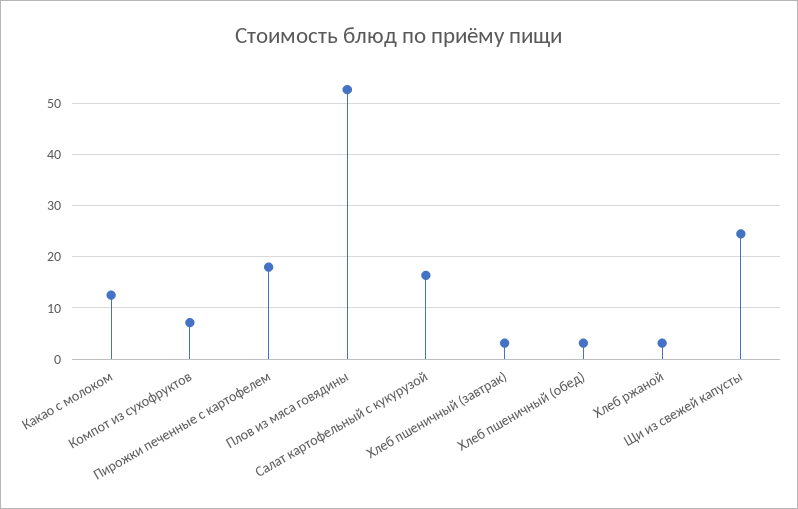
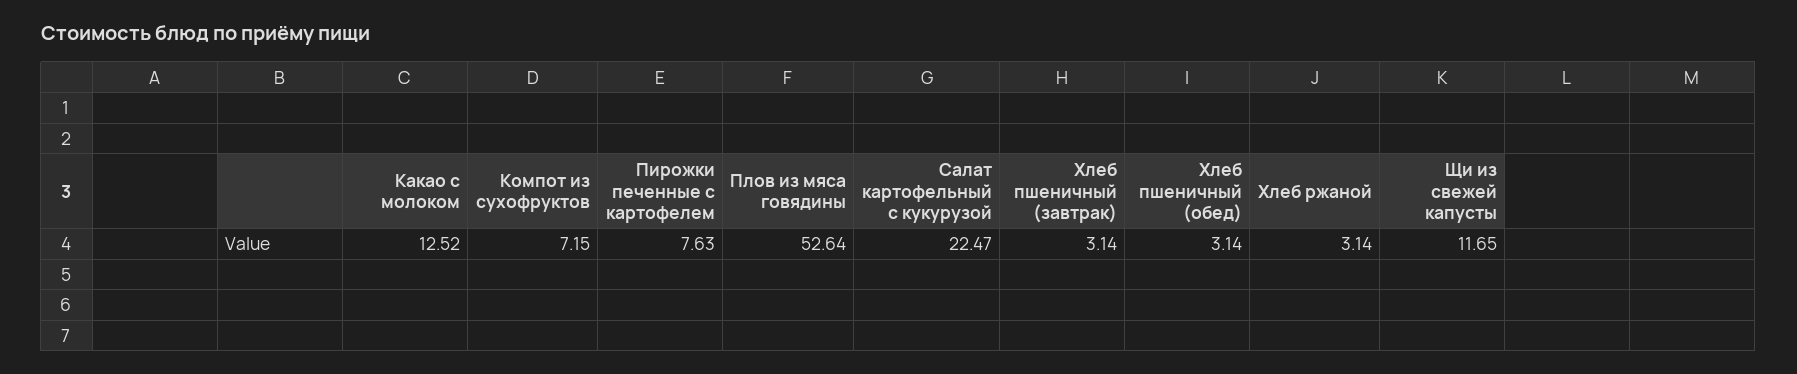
  {
    "Какао с молоком": 12.52,
    "Компот из сухофруктов": 7.15,
-   "Пирожки печенные с картофелем": 18,
+   "Пирожки печенные с картофелем": 7.63,
    "Плов из мяса говядины": 52.64,
-   "Салат картофельный с кукурузой": 16,
+   "Салат картофельный с кукурузой": 22.47,
    "Хлеб пшеничный (завтрак)": 3.14,
    "Хлеб пшеничный (обед)": 3.14,
    "Хлеб ржаной": 3.14,
-   "Щи из свежей капусты": 24
+   "Щи из свежей капусты": 11.65
  }

